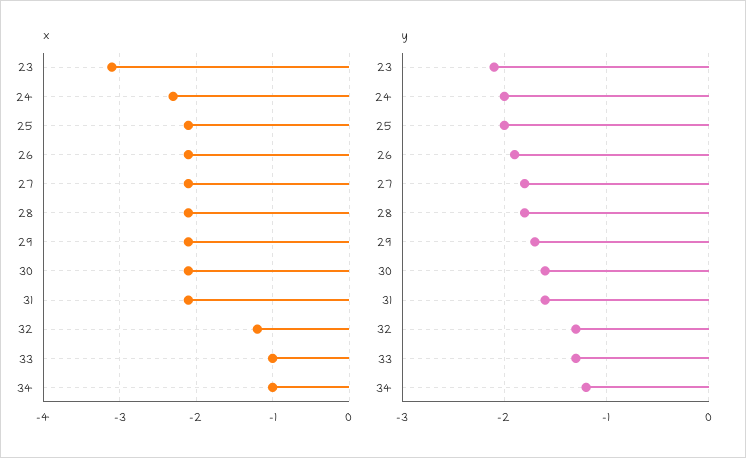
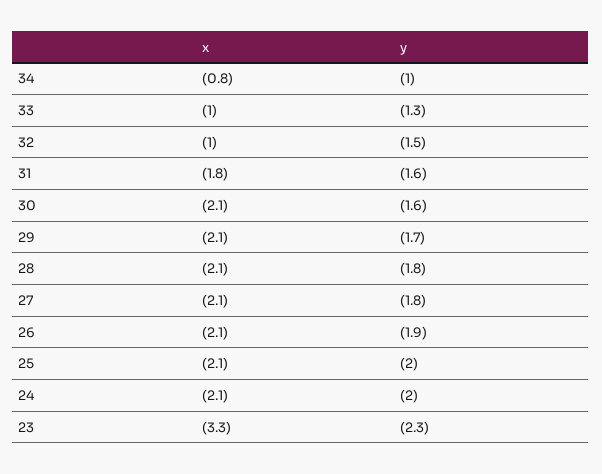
  {
    "x": {
-     "23": -3.1,
+     "23": -3.3,
-     "24": -2.3,
+     "24": -2.1,
      "25": -2.1,
      "26": -2.1,
      "27": -2.1,
      "28": -2.1,
      "29": -2.1,
      "30": -2.1,
-     "31": -2.1,
+     "31": -1.8,
-     "32": -1.2,
+     "32": -1,
      "33": -1,
-     "34": -1
+     "34": -0.8
    },
    "y": {
-     "23": -2.1,
+     "23": -2.3,
      "24": -2,
      "25": -2,
      "26": -1.9,
      "27": -1.8,
      "28": -1.8,
      "29": -1.7,
      "30": -1.6,
      "31": -1.6,
-     "32": -1.3,
+     "32": -1.5,
      "33": -1.3,
-     "34": -1.2
+     "34": -1
    }
  }

